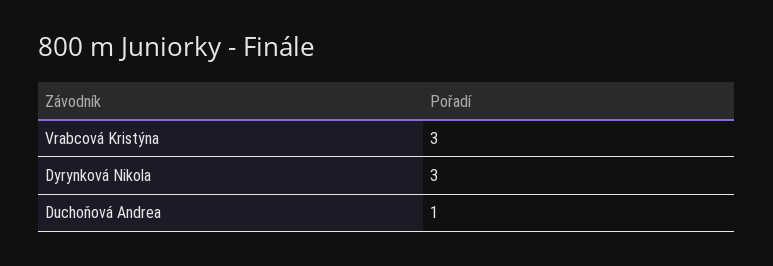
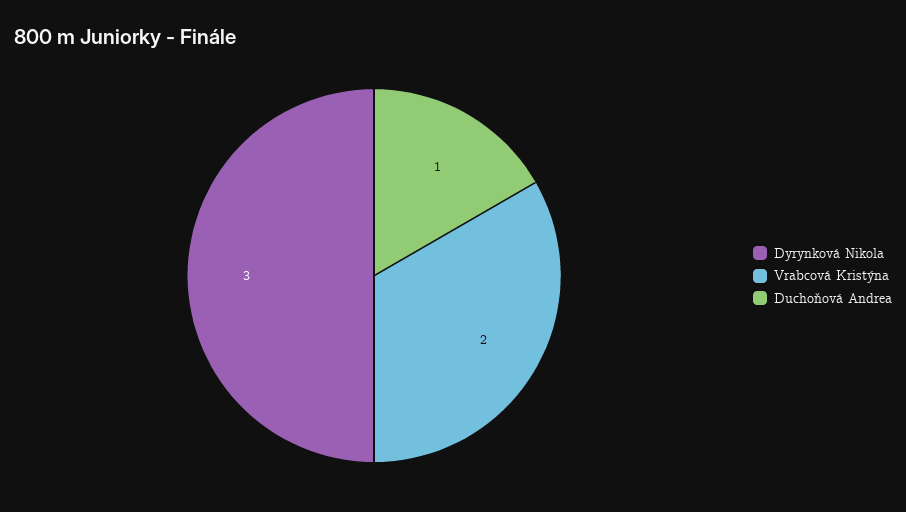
  {
-   "Vrabcová Kristýna": 3,
+   "Vrabcová Kristýna": 2,
    "Dyrynková Nikola": 3,
    "Duchoňová Andrea": 1
  }

